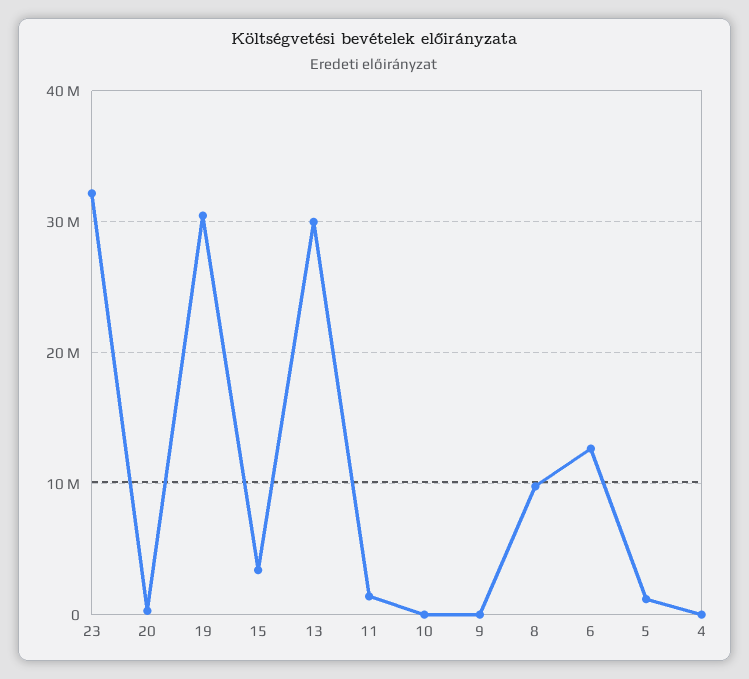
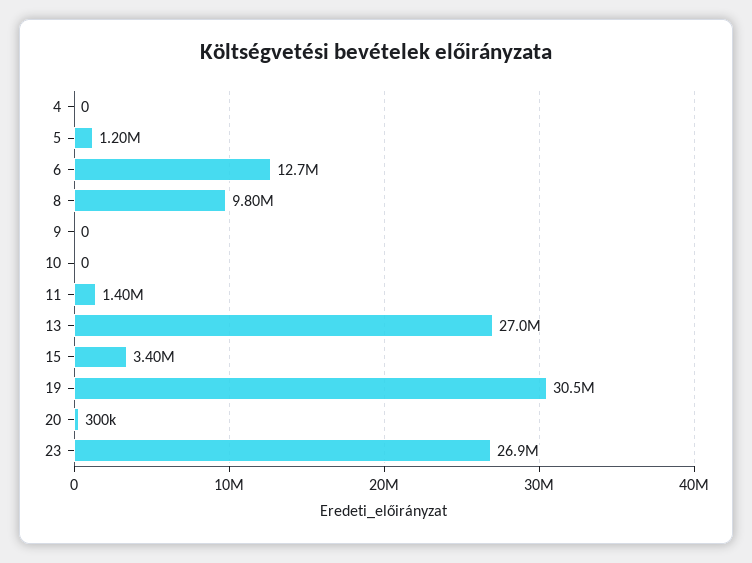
  {
-   "23": 32000000,
+   "23": 26900000,
    "20": 300000,
    "19": 30500000,
    "15": 3400000,
-   "13": 30000000,
+   "13": 27000000,
    "11": 1400000,
    "10": 0,
    "9": 0,
    "8": 9800000,
    "6": 12700000,
    "5": 1200000,
    "4": 0
  }

